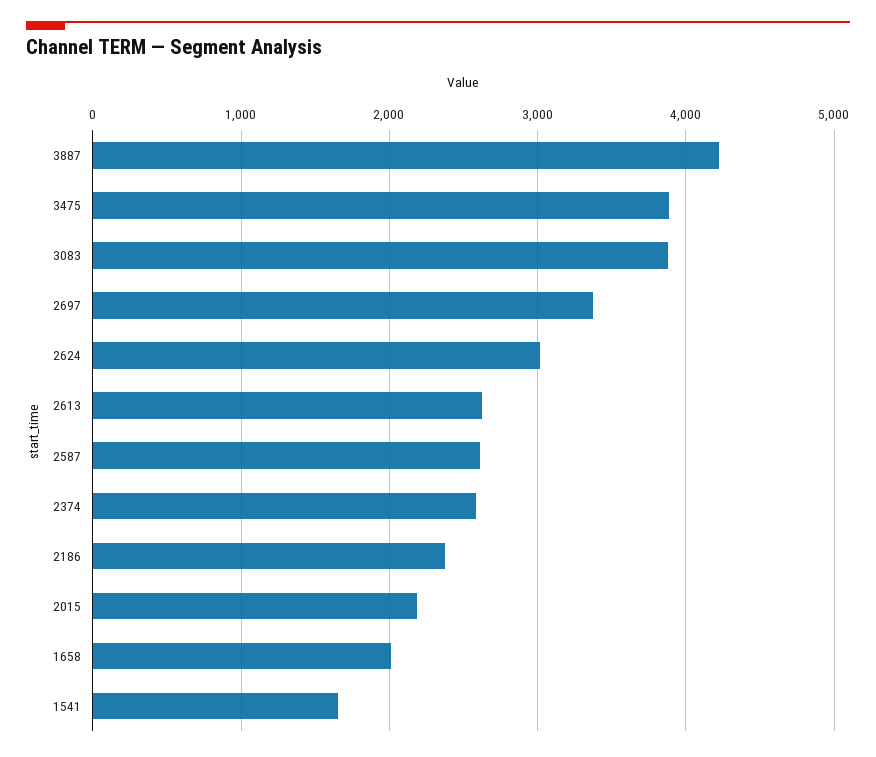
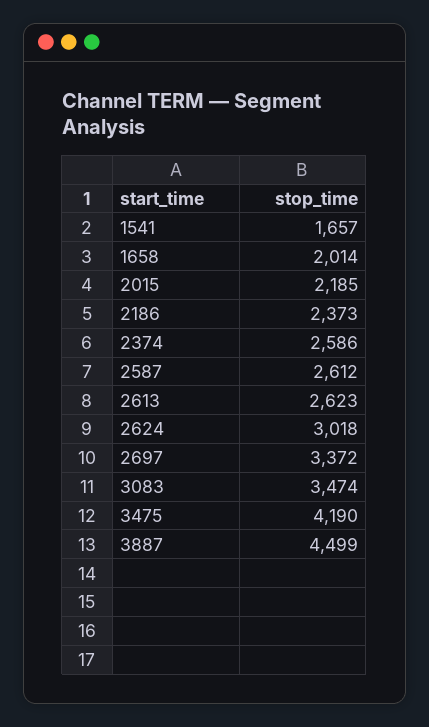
  {
-   "3887": 4200,
+   "3887": 4499,
-   "3475": 3900,
+   "3475": 4190,
-   "3083": 3900,
+   "3083": 3474,
    "2697": 3372,
    "2624": 3018,
    "2613": 2623,
    "2587": 2612,
    "2374": 2586,
    "2186": 2373,
    "2015": 2185,
    "1658": 2014,
    "1541": 1657
  }

